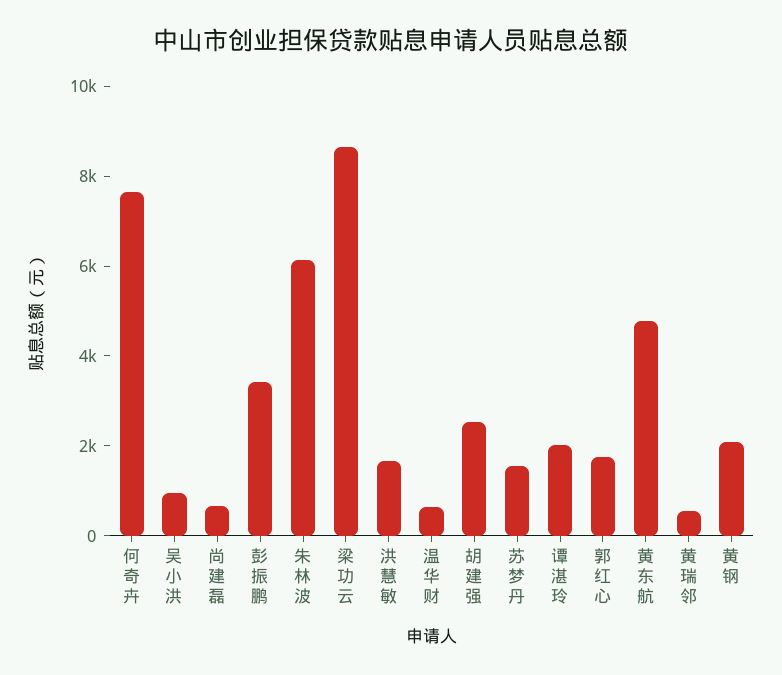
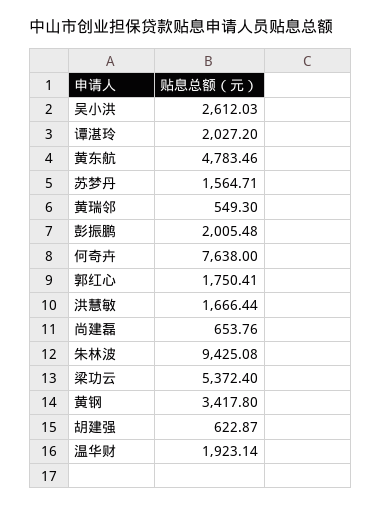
  {
    "何奇卉": 7638,
-   "吴小洪": 1000,
+   "吴小洪": 2612.03,
    "尚建磊": 653.76,
-   "彭振鹏": 3500,
+   "彭振鹏": 2005.48,
-   "朱林波": 6000,
+   "朱林波": 9425.08,
-   "梁功云": 8500,
+   "梁功云": 5372.4,
    "洪慧敏": 1666.44,
-   "温华财": 500,
+   "温华财": 1923.14,
-   "胡建强": 2500,
+   "胡建强": 622.87,
    "苏梦丹": 1564.71,
    "谭湛玲": 2027.2,
    "郭红心": 1750.41,
    "黄东航": 4783.46,
    "黄瑞邻": 549.3,
-   "黄钢": 2000
+   "黄钢": 3417.8
  }

